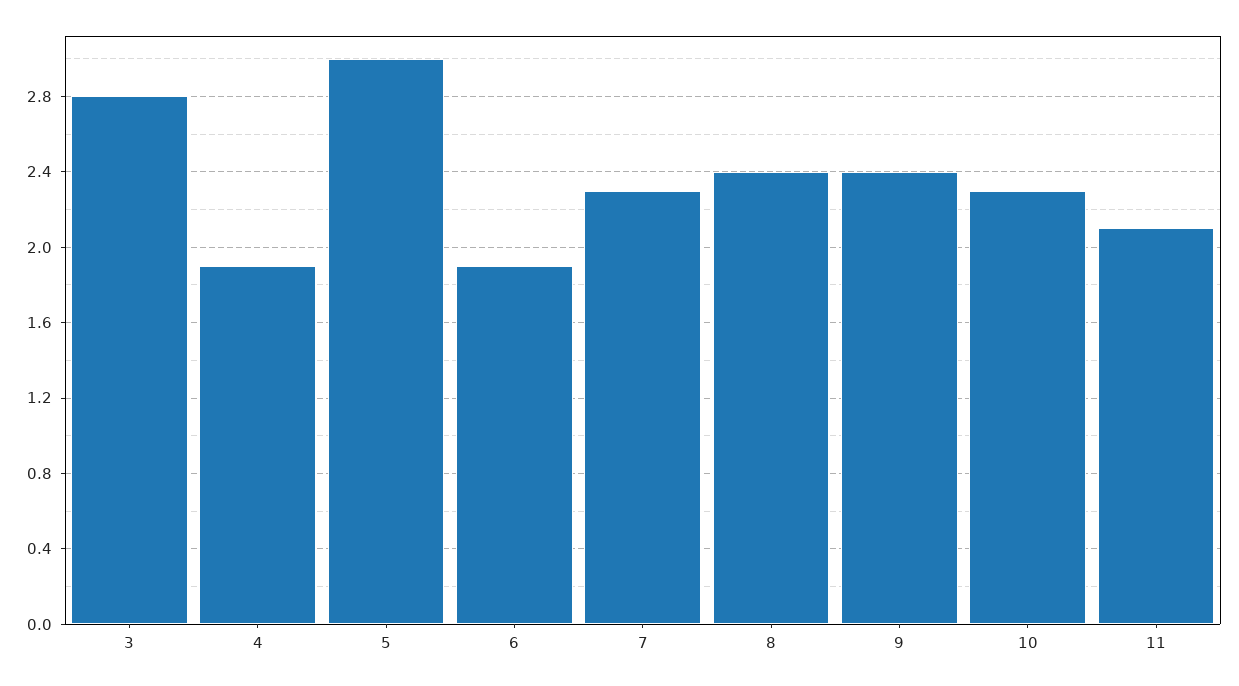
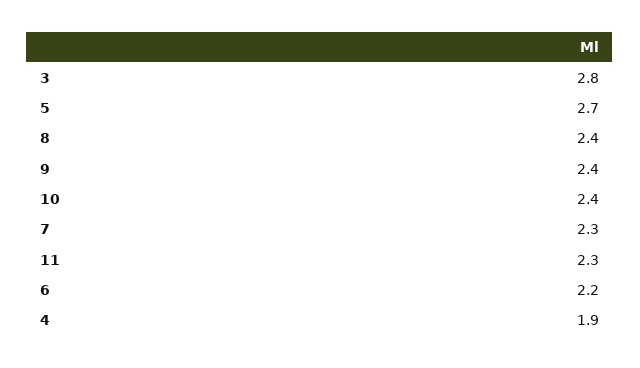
  {
    "3": 2.8,
    "4": 1.9,
-   "5": 3,
+   "5": 2.7,
-   "6": 1.9,
+   "6": 2.2,
    "7": 2.3,
    "8": 2.4,
    "9": 2.4,
-   "10": 2.3,
+   "10": 2.4,
-   "11": 2.1
+   "11": 2.3
  }

